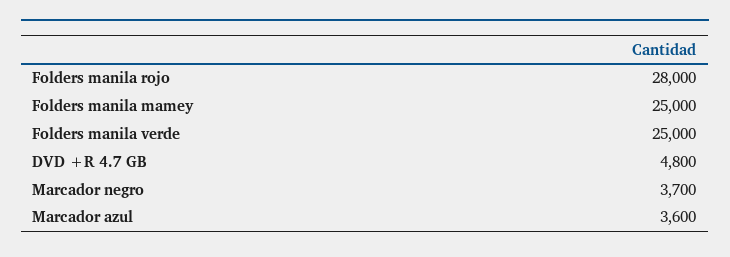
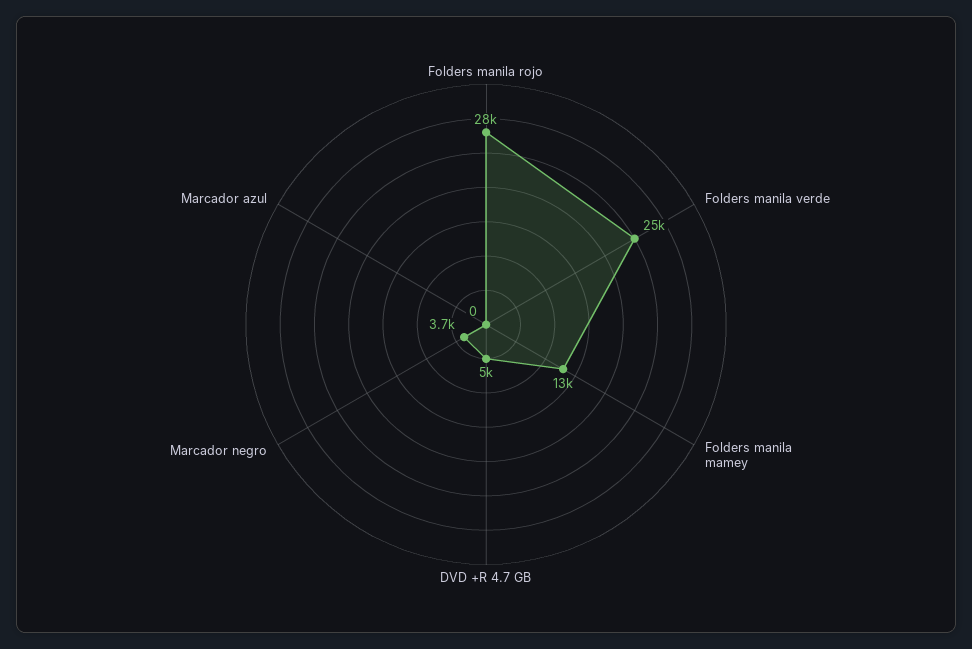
  {
    "Folders manila rojo": 28000,
-   "Folders manila mamey": 25000,
+   "Folders manila mamey": 13000,
    "Folders manila verde": 25000,
-   "DVD +R 4.7 GB": 4800,
+   "DVD +R 4.7 GB": 5000,
    "Marcador negro": 3700,
-   "Marcador azul": 3600
+   "Marcador azul": 0
  }

